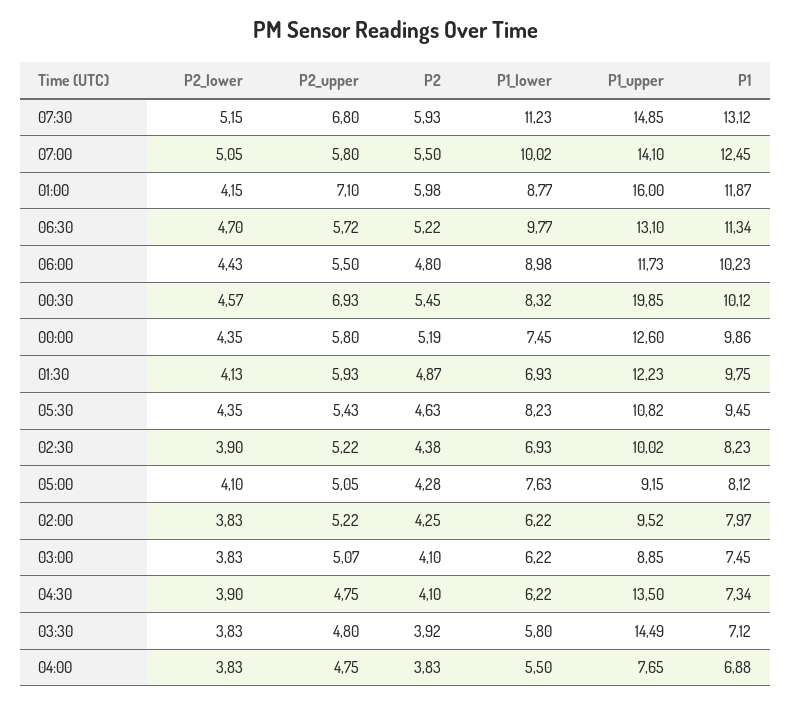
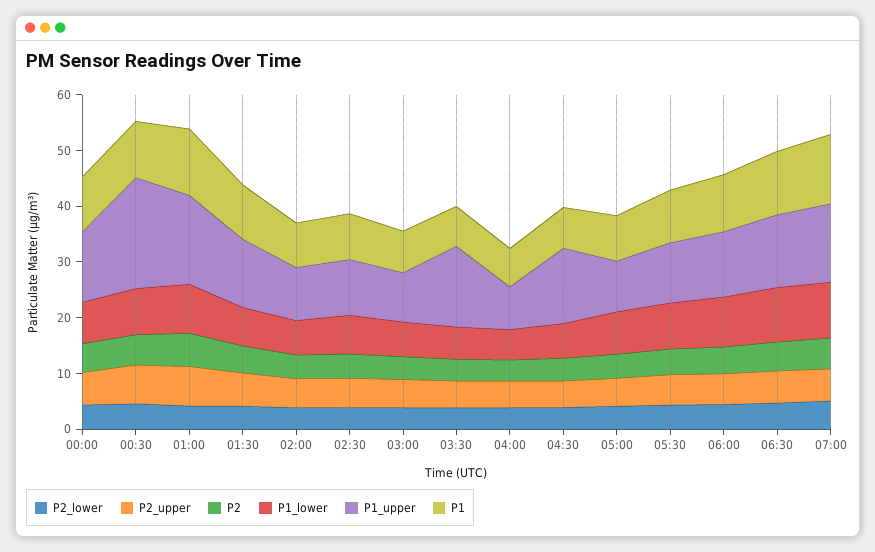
  {
    "P2_lower": {
-     "07:30": 5.15,
      "07:00": 5.05,
      "01:00": 4.15,
      "06:30": 4.7,
      "06:00": 4.43,
      "00:30": 4.57,
      "00:00": 4.35,
      "01:30": 4.13,
      "05:30": 4.35,
      "02:30": 3.9,
      "05:00": 4.1,
      "02:00": 3.83,
      "03:00": 3.83,
      "04:30": 3.9,
      "03:30": 3.83,
      "04:00": 3.83
    },
    "P2_upper": {
-     "07:30": 6.8,
      "07:00": 5.8,
      "01:00": 7.1,
      "06:30": 5.72,
      "06:00": 5.5,
      "00:30": 6.93,
      "00:00": 5.8,
      "01:30": 5.93,
      "05:30": 5.43,
      "02:30": 5.22,
      "05:00": 5.05,
      "02:00": 5.22,
      "03:00": 5.07,
      "04:30": 4.75,
      "03:30": 4.8,
      "04:00": 4.75
    },
    "P2": {
-     "07:30": 5.93,
      "07:00": 5.5,
      "01:00": 5.98,
      "06:30": 5.22,
      "06:00": 4.8,
      "00:30": 5.45,
      "00:00": 5.19,
      "01:30": 4.87,
      "05:30": 4.63,
      "02:30": 4.38,
      "05:00": 4.28,
      "02:00": 4.25,
      "03:00": 4.1,
      "04:30": 4.1,
      "03:30": 3.92,
      "04:00": 3.83
    },
    "P1_lower": {
-     "07:30": 11.23,
      "07:00": 10.02,
      "01:00": 8.77,
      "06:30": 9.77,
      "06:00": 8.98,
      "00:30": 8.32,
      "00:00": 7.45,
      "01:30": 6.93,
      "05:30": 8.23,
      "02:30": 6.93,
      "05:00": 7.63,
      "02:00": 6.22,
      "03:00": 6.22,
      "04:30": 6.22,
      "03:30": 5.8,
      "04:00": 5.5
    },
    "P1_upper": {
-     "07:30": 14.85,
      "07:00": 14.1,
      "01:00": 16,
      "06:30": 13.1,
      "06:00": 11.73,
      "00:30": 19.85,
      "00:00": 12.6,
      "01:30": 12.23,
      "05:30": 10.82,
      "02:30": 10.02,
      "05:00": 9.15,
      "02:00": 9.52,
      "03:00": 8.85,
      "04:30": 13.5,
      "03:30": 14.49,
      "04:00": 7.65
    },
    "P1": {
-     "07:30": 13.12,
      "07:00": 12.45,
      "01:00": 11.87,
      "06:30": 11.34,
      "06:00": 10.23,
      "00:30": 10.12,
      "00:00": 9.86,
      "01:30": 9.75,
      "05:30": 9.45,
      "02:30": 8.23,
      "05:00": 8.12,
      "02:00": 7.97,
      "03:00": 7.45,
      "04:30": 7.34,
      "03:30": 7.12,
      "04:00": 6.88
    }
  }

